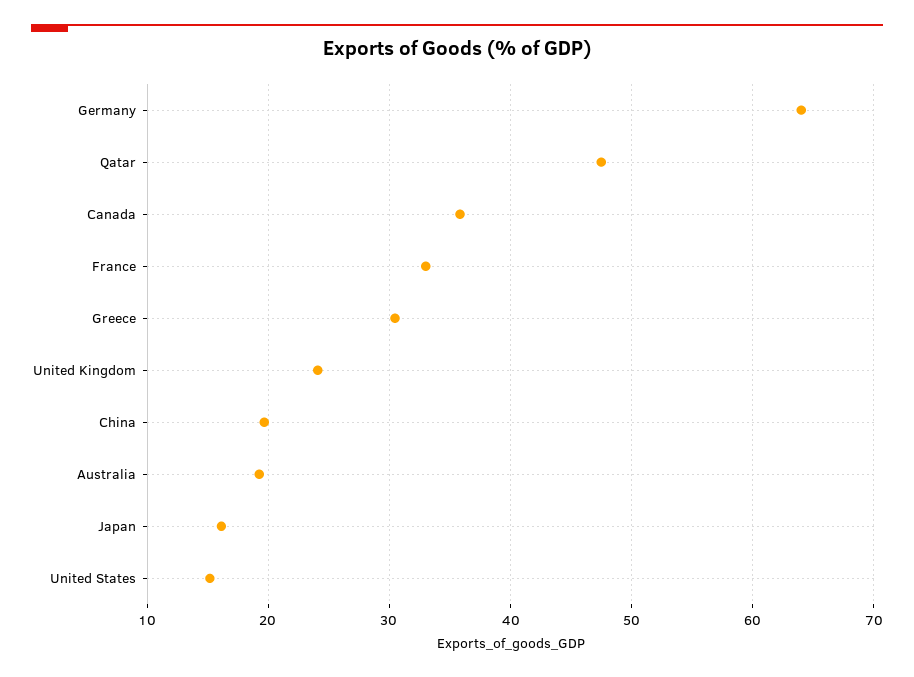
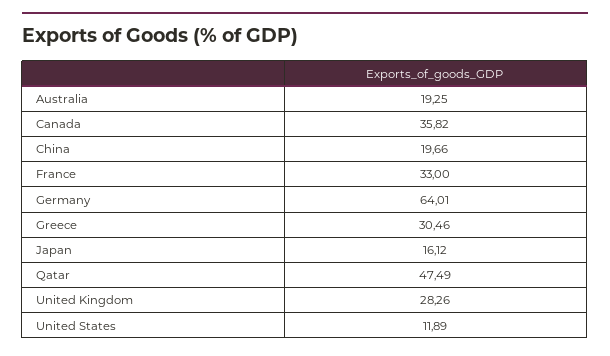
  {
    "Germany": 64.01,
    "Qatar": 47.49,
    "Canada": 35.82,
    "France": 33,
    "Greece": 30.46,
-   "United Kingdom": 24,
+   "United Kingdom": 28.26,
    "China": 19.66,
    "Australia": 19.25,
    "Japan": 16.12,
-   "United States": 15
+   "United States": 11.89
  }

